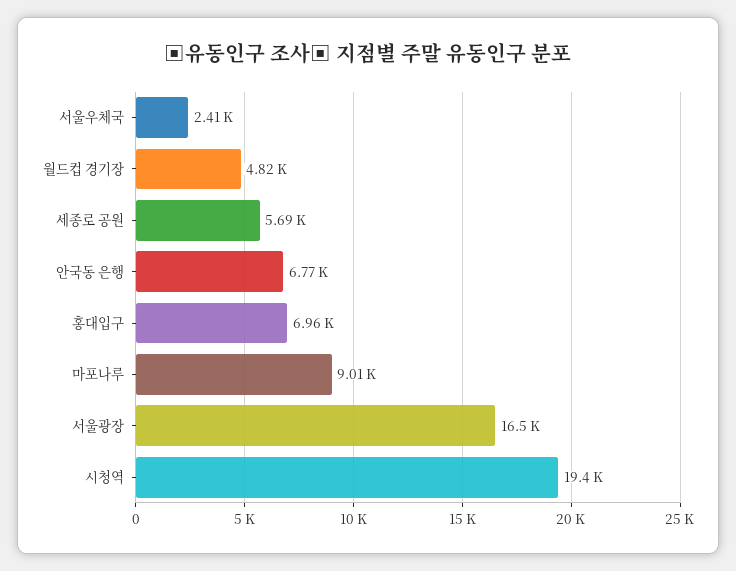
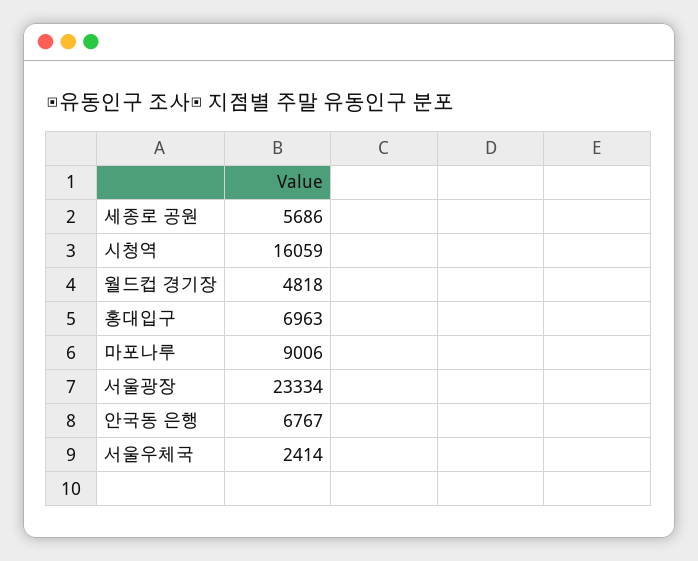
  {
    "서울우체국": 2414,
    "월드컵 경기장": 4818,
    "세종로 공원": 5686,
    "안국동 은행": 6767,
    "홍대입구": 6963,
    "마포나루": 9006,
-   "서울광장": 16500,
+   "서울광장": 23334,
-   "시청역": 19400
+   "시청역": 16059
  }

